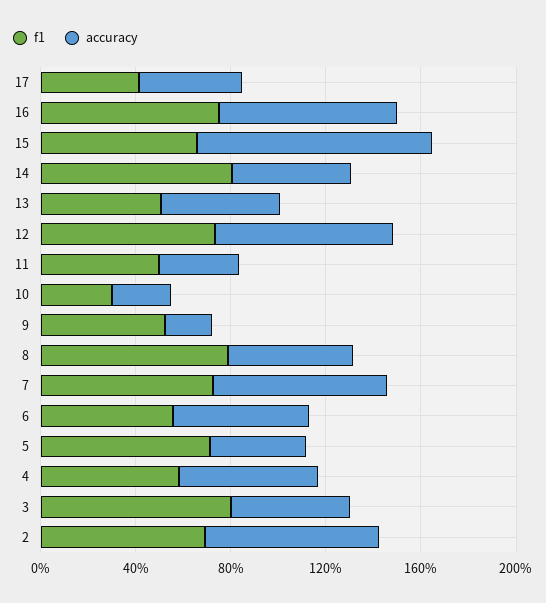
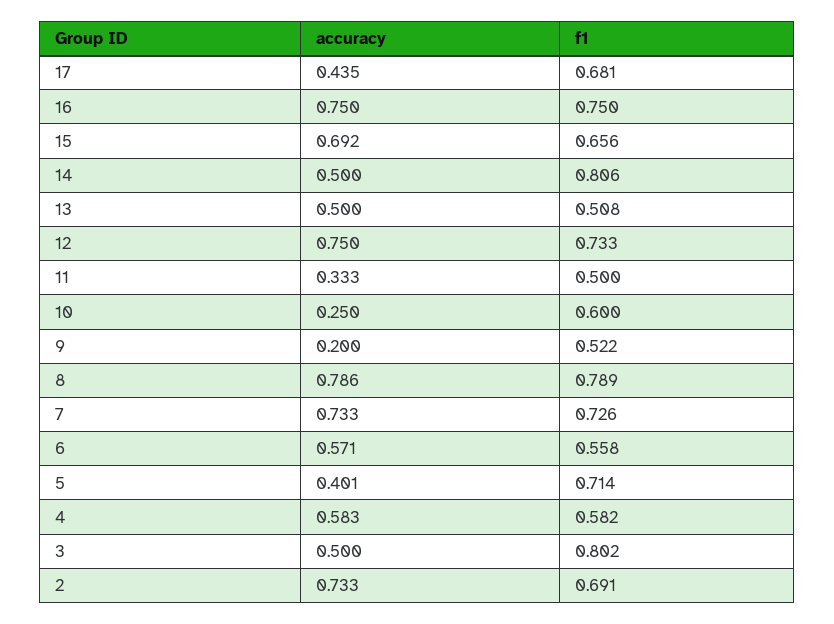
  {
    "f1": {
-     "17": 0.4,
+     "17": 0.681,
      "16": 0.75,
      "15": 0.656,
      "14": 0.806,
      "13": 0.508,
      "12": 0.733,
      "11": 0.5,
-     "10": 0.3,
+     "10": 0.6,
      "9": 0.522,
      "8": 0.789,
      "7": 0.726,
      "6": 0.558,
      "5": 0.714,
      "4": 0.582,
      "3": 0.802,
      "2": 0.691
    },
    "accuracy": {
      "17": 0.435,
      "16": 0.75,
-     "15": 1,
+     "15": 0.692,
      "14": 0.5,
      "13": 0.5,
      "12": 0.75,
      "11": 0.333,
      "10": 0.25,
      "9": 0.2,
-     "8": 0.5,
+     "8": 0.786,
      "7": 0.733,
      "6": 0.571,
      "5": 0.401,
      "4": 0.583,
      "3": 0.5,
      "2": 0.733
    }
  }

